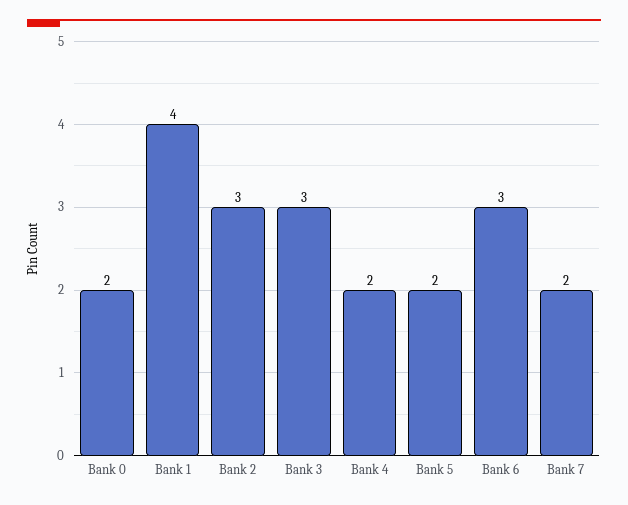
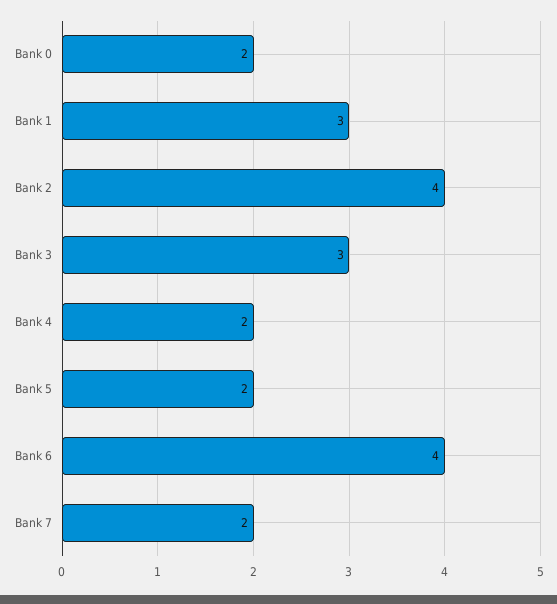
  {
    "Bank 0": 2,
-   "Bank 1": 4,
+   "Bank 1": 3,
-   "Bank 2": 3,
+   "Bank 2": 4,
    "Bank 3": 3,
    "Bank 4": 2,
    "Bank 5": 2,
-   "Bank 6": 3,
+   "Bank 6": 4,
    "Bank 7": 2
  }

